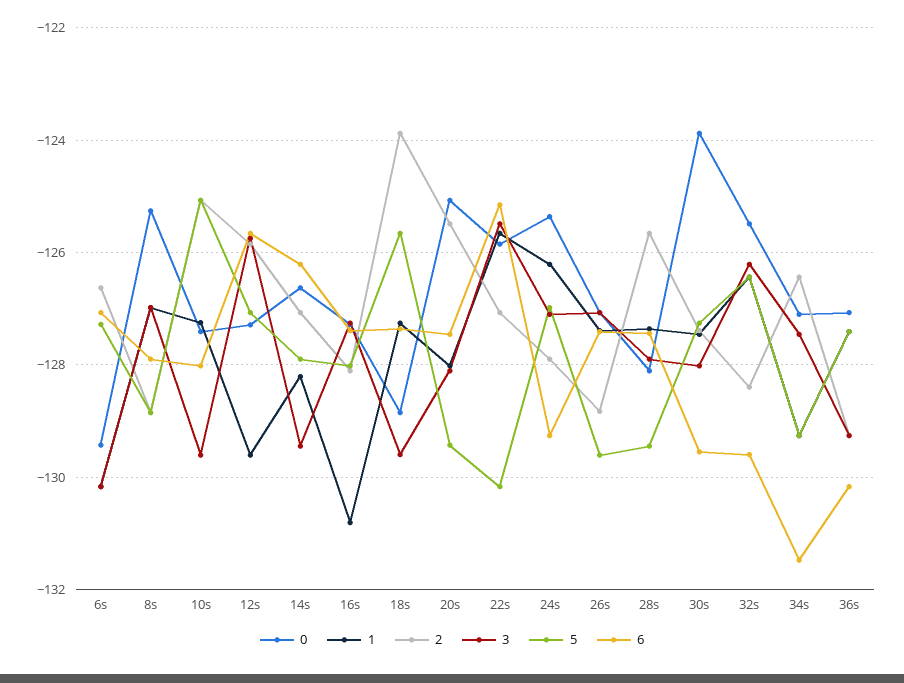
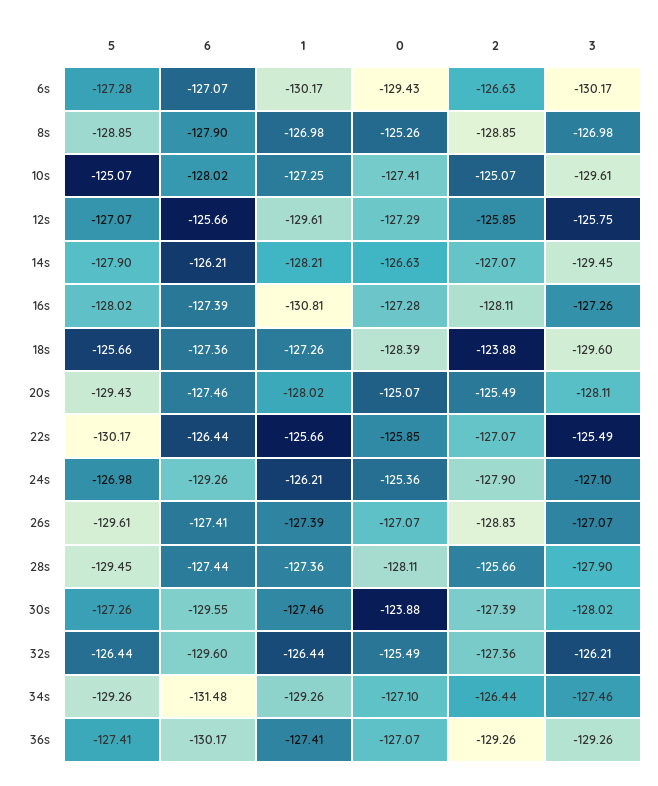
  {
    "0": {
      "6s": -129.43,
      "8s": -125.26,
      "10s": -127.41,
      "12s": -127.29,
      "14s": -126.63,
      "16s": -127.28,
-     "18s": -128.8,
+     "18s": -128.39,
      "20s": -125.07,
      "22s": -125.85,
      "24s": -125.36,
      "26s": -127.07,
      "28s": -128.11,
      "30s": -123.88,
      "32s": -125.49,
      "34s": -127.1,
      "36s": -127.07
    },
    "1": {
      "6s": -130.17,
      "8s": -126.98,
      "10s": -127.25,
      "12s": -129.61,
      "14s": -128.21,
      "16s": -130.81,
      "18s": -127.26,
      "20s": -128.02,
      "22s": -125.66,
      "24s": -126.21,
      "26s": -127.39,
      "28s": -127.36,
      "30s": -127.46,
      "32s": -126.44,
      "34s": -129.26,
      "36s": -127.41
    },
    "2": {
      "6s": -126.63,
      "8s": -128.85,
      "10s": -125.07,
      "12s": -125.85,
      "14s": -127.07,
      "16s": -128.11,
      "18s": -123.88,
      "20s": -125.49,
      "22s": -127.07,
      "24s": -127.9,
      "26s": -128.83,
      "28s": -125.66,
      "30s": -127.39,
-     "32s": -128.4,
+     "32s": -127.36,
      "34s": -126.44,
      "36s": -129.26
    },
    "3": {
      "6s": -130.17,
      "8s": -126.98,
      "10s": -129.61,
      "12s": -125.75,
      "14s": -129.45,
      "16s": -127.26,
      "18s": -129.6,
      "20s": -128.11,
      "22s": -125.49,
      "24s": -127.1,
      "26s": -127.07,
      "28s": -127.9,
      "30s": -128.02,
      "32s": -126.21,
      "34s": -127.46,
      "36s": -129.26
    },
    "5": {
      "6s": -127.28,
      "8s": -128.85,
      "10s": -125.07,
      "12s": -127.07,
      "14s": -127.9,
      "16s": -128.02,
      "18s": -125.66,
      "20s": -129.43,
      "22s": -130.17,
      "24s": -126.98,
      "26s": -129.61,
      "28s": -129.45,
      "30s": -127.26,
      "32s": -126.44,
      "34s": -129.26,
      "36s": -127.41
    },
    "6": {
      "6s": -127.07,
      "8s": -127.9,
      "10s": -128.02,
      "12s": -125.66,
      "14s": -126.21,
      "16s": -127.39,
      "18s": -127.36,
      "20s": -127.46,
-     "22s": -125.2,
+     "22s": -126.44,
      "24s": -129.26,
      "26s": -127.41,
      "28s": -127.44,
      "30s": -129.55,
      "32s": -129.6,
      "34s": -131.48,
      "36s": -130.17
    }
  }

